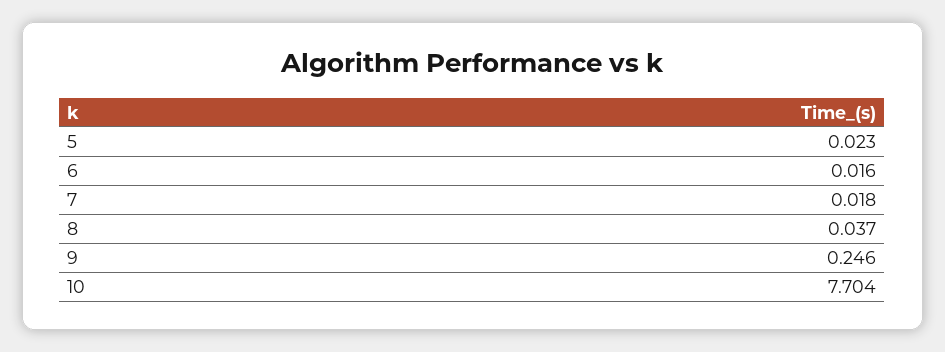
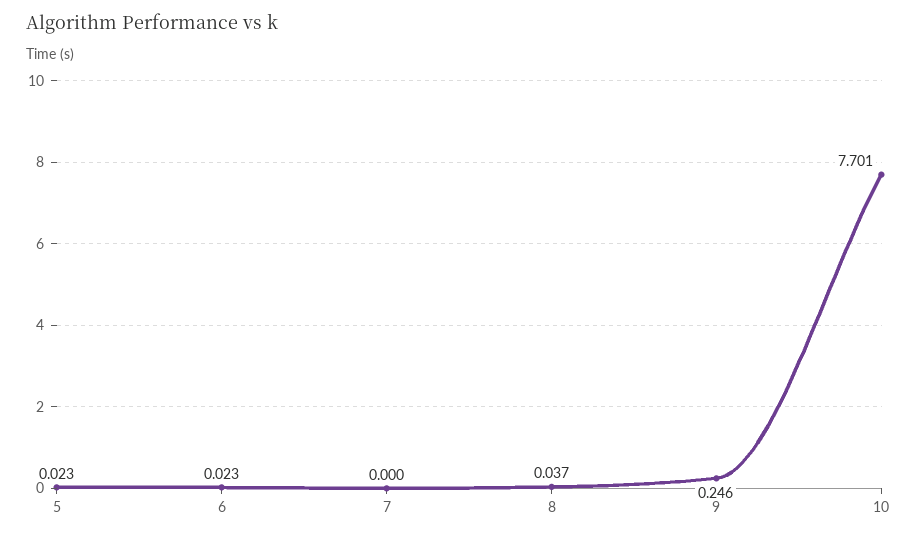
  {
    "5": 0.023,
-   "6": 0.016,
+   "6": 0.023,
-   "7": 0.018,
+   "7": 0,
    "8": 0.037,
    "9": 0.246,
-   "10": 7.704
+   "10": 7.701
  }

